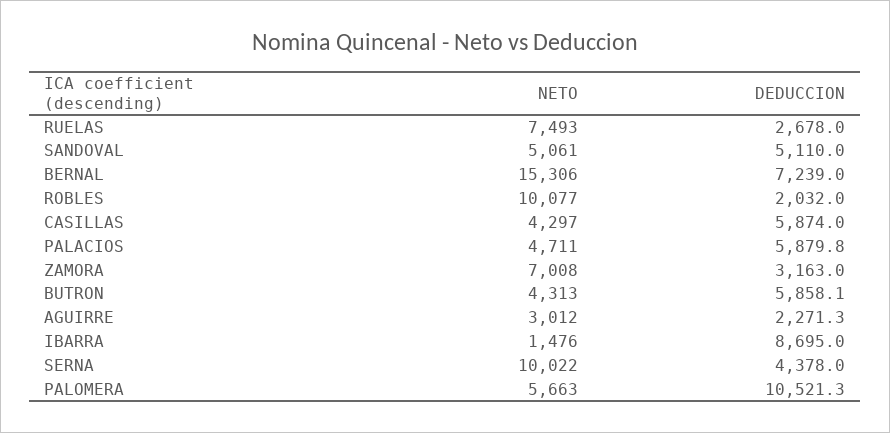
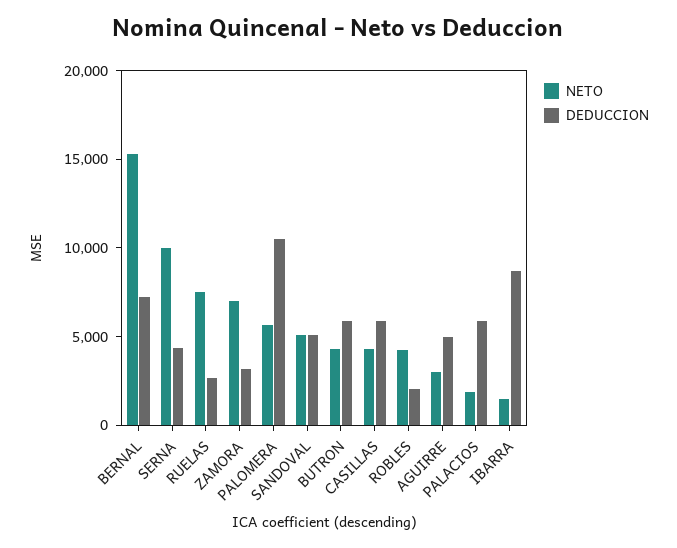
  {
    "NETO": {
      "RUELAS": 7493,
      "SANDOVAL": 5061,
      "BERNAL": 15306,
-     "ROBLES": 10077,
+     "ROBLES": 4000,
      "CASILLAS": 4297,
-     "PALACIOS": 4711,
+     "PALACIOS": 2000,
      "ZAMORA": 7008,
      "BUTRON": 4313,
      "AGUIRRE": 3012,
      "IBARRA": 1476,
      "SERNA": 10022,
      "PALOMERA": 5663
    },
    "DEDUCCION": {
      "RUELAS": 2678,
      "SANDOVAL": 5110,
      "BERNAL": 7239,
      "ROBLES": 2032,
      "CASILLAS": 5874,
      "PALACIOS": 5879.8,
      "ZAMORA": 3163,
      "BUTRON": 5858.1,
-     "AGUIRRE": 2271.3,
+     "AGUIRRE": 5000,
      "IBARRA": 8695,
      "SERNA": 4378,
      "PALOMERA": 10521.3
    }
  }

